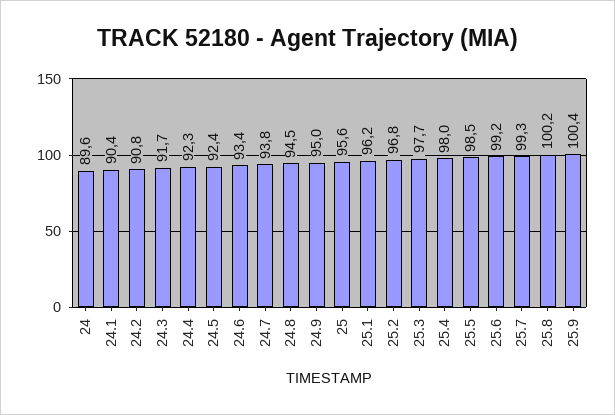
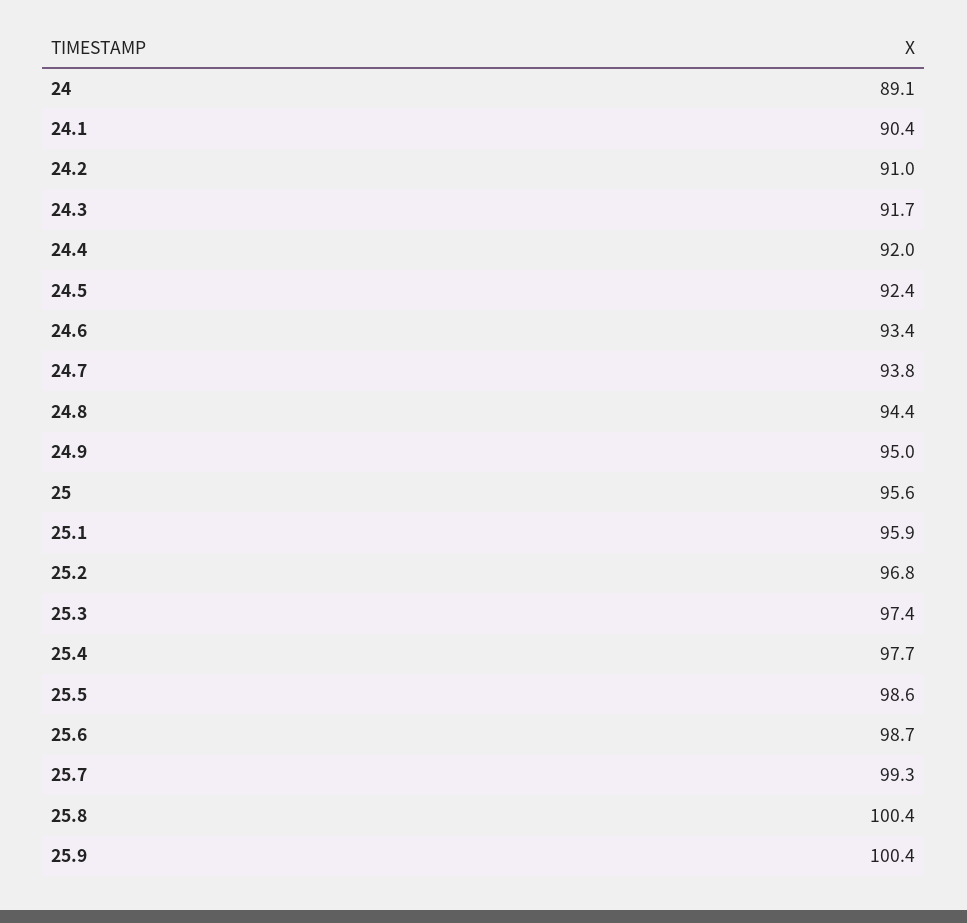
  {
-   "24": 89.6,
+   "24": 89.1,
    "24.1": 90.4,
-   "24.2": 90.8,
+   "24.2": 91,
    "24.3": 91.7,
-   "24.4": 92.3,
+   "24.4": 92,
    "24.5": 92.4,
    "24.6": 93.4,
    "24.7": 93.8,
-   "24.8": 94.5,
+   "24.8": 94.4,
    "24.9": 95,
    "25": 95.6,
-   "25.1": 96.2,
+   "25.1": 95.9,
    "25.2": 96.8,
-   "25.3": 97.7,
+   "25.3": 97.4,
-   "25.4": 98,
+   "25.4": 97.7,
-   "25.5": 98.5,
+   "25.5": 98.6,
-   "25.6": 99.2,
+   "25.6": 98.7,
    "25.7": 99.3,
-   "25.8": 100.2,
+   "25.8": 100.4,
    "25.9": 100.4
  }

